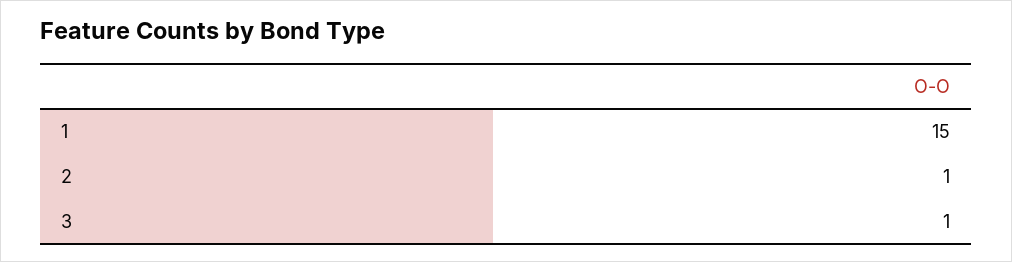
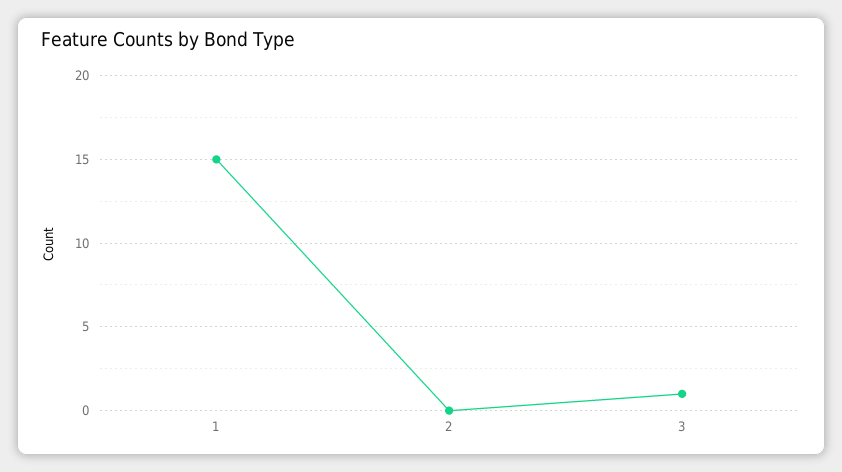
  {
    "1": 15,
-   "2": 1,
+   "2": 0,
    "3": 1
  }

